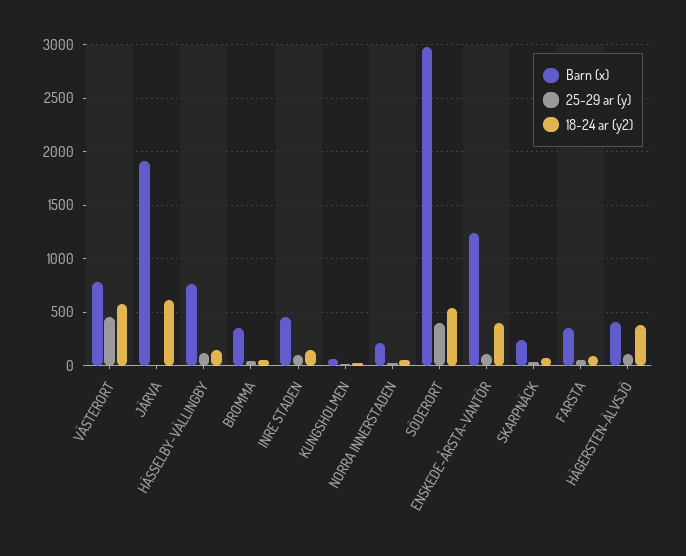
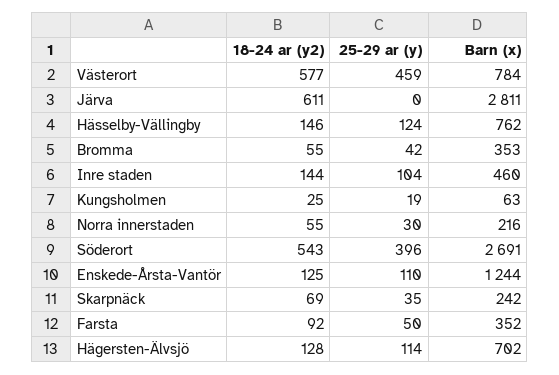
  {
    "Barn (x)": {
      "VÄSTERORT": 784,
-     "JÄRVA": 1900,
+     "JÄRVA": 2811,
      "HÄSSELBY-VÄLLINGBY": 762,
      "BROMMA": 353,
      "INRE STADEN": 460,
      "KUNGSHOLMEN": 63,
      "NORRA INNERSTADEN": 216,
-     "SÖDERORT": 3000,
+     "SÖDERORT": 2691,
      "ENSKEDE-ÅRSTA-VANTÖR": 1244,
      "SKARPNÄCK": 242,
      "FARSTA": 352,
-     "HÄGERSTEN-ÄLVSJÖ": 400
+     "HÄGERSTEN-ÄLVSJÖ": 702
    },
    "25-29 ar (y)": {
      "VÄSTERORT": 459,
      "JÄRVA": 0,
      "HÄSSELBY-VÄLLINGBY": 124,
      "BROMMA": 42,
      "INRE STADEN": 104,
      "KUNGSHOLMEN": 19,
      "NORRA INNERSTADEN": 30,
      "SÖDERORT": 396,
      "ENSKEDE-ÅRSTA-VANTÖR": 110,
      "SKARPNÄCK": 35,
      "FARSTA": 50,
      "HÄGERSTEN-ÄLVSJÖ": 114
    },
    "18-24 ar (y2)": {
      "VÄSTERORT": 577,
      "JÄRVA": 611,
      "HÄSSELBY-VÄLLINGBY": 146,
      "BROMMA": 55,
      "INRE STADEN": 144,
      "KUNGSHOLMEN": 25,
      "NORRA INNERSTADEN": 55,
      "SÖDERORT": 543,
-     "ENSKEDE-ÅRSTA-VANTÖR": 400,
+     "ENSKEDE-ÅRSTA-VANTÖR": 125,
      "SKARPNÄCK": 69,
      "FARSTA": 92,
-     "HÄGERSTEN-ÄLVSJÖ": 400
+     "HÄGERSTEN-ÄLVSJÖ": 128
    }
  }

